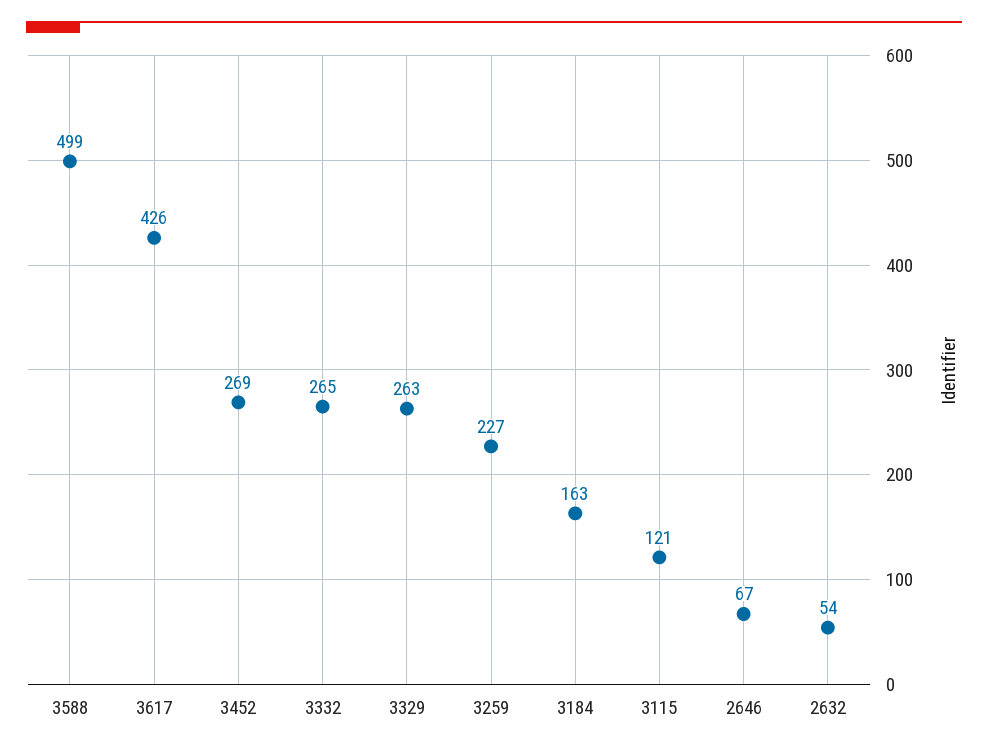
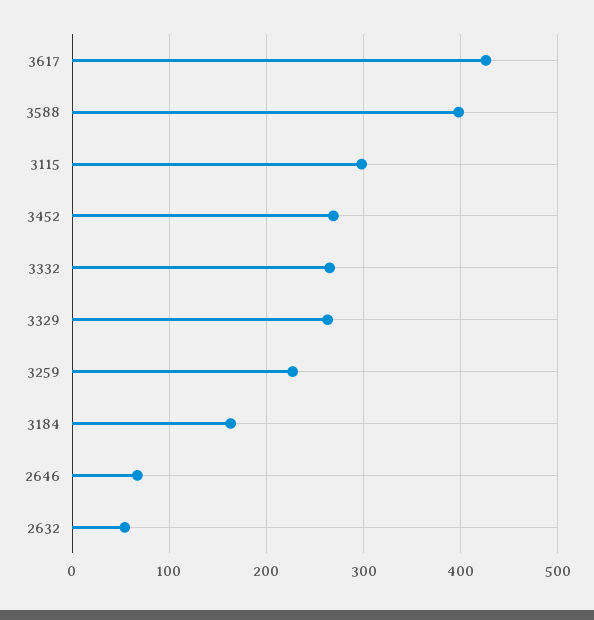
  {
-   "3588": 499,
+   "3588": 400,
    "3617": 426,
    "3452": 269,
    "3332": 265,
    "3329": 263,
    "3259": 227,
    "3184": 163,
-   "3115": 121,
+   "3115": 300,
    "2646": 67,
    "2632": 54
  }

